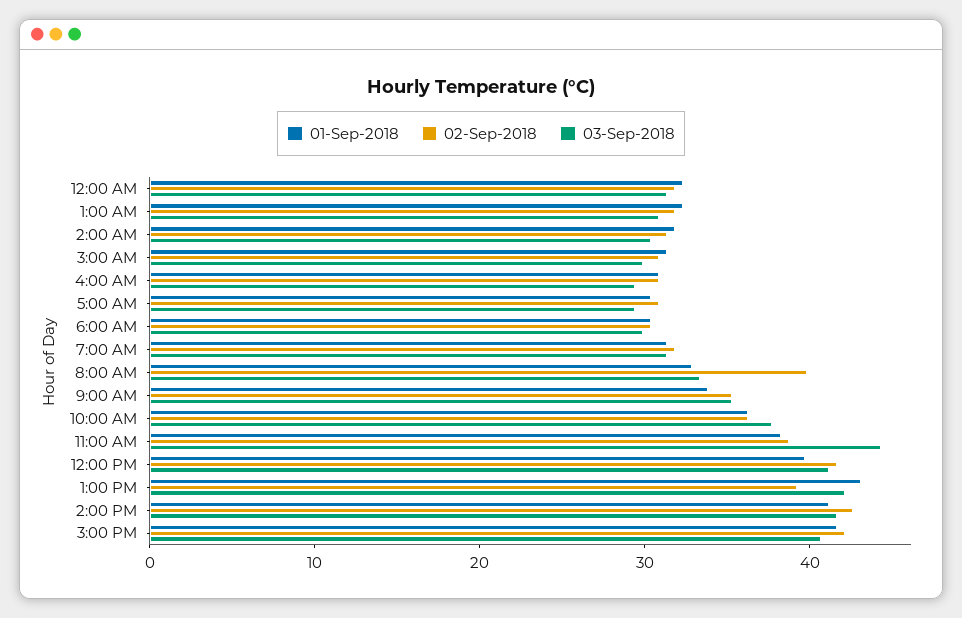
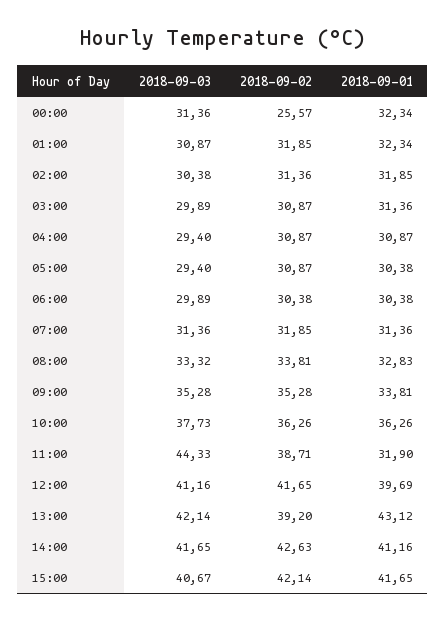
  {
    "01-Sep-2018": {
      "12:00 AM": 32.34,
      "1:00 AM": 32.34,
      "2:00 AM": 31.85,
      "3:00 AM": 31.36,
      "4:00 AM": 30.87,
      "5:00 AM": 30.38,
      "6:00 AM": 30.38,
      "7:00 AM": 31.36,
      "8:00 AM": 32.83,
      "9:00 AM": 33.81,
      "10:00 AM": 36.26,
-     "11:00 AM": 38,
+     "11:00 AM": 31.9,
      "12:00 PM": 39.69,
      "1:00 PM": 43.12,
      "2:00 PM": 41.16,
      "3:00 PM": 41.65
    },
    "02-Sep-2018": {
-     "12:00 AM": 32,
+     "12:00 AM": 25.57,
      "1:00 AM": 31.85,
      "2:00 AM": 31.36,
      "3:00 AM": 30.87,
      "4:00 AM": 30.87,
      "5:00 AM": 30.87,
      "6:00 AM": 30.38,
      "7:00 AM": 31.85,
-     "8:00 AM": 40,
+     "8:00 AM": 33.81,
      "9:00 AM": 35.28,
      "10:00 AM": 36.26,
      "11:00 AM": 38.71,
      "12:00 PM": 41.65,
      "1:00 PM": 39.2,
      "2:00 PM": 42.63,
      "3:00 PM": 42.14
    },
    "03-Sep-2018": {
      "12:00 AM": 31.36,
      "1:00 AM": 30.87,
      "2:00 AM": 30.38,
      "3:00 AM": 29.89,
      "4:00 AM": 29.4,
      "5:00 AM": 29.4,
      "6:00 AM": 29.89,
      "7:00 AM": 31.36,
      "8:00 AM": 33.32,
      "9:00 AM": 35.28,
      "10:00 AM": 37.73,
      "11:00 AM": 44.33,
      "12:00 PM": 41.16,
      "1:00 PM": 42.14,
      "2:00 PM": 41.65,
      "3:00 PM": 40.67
    }
  }

